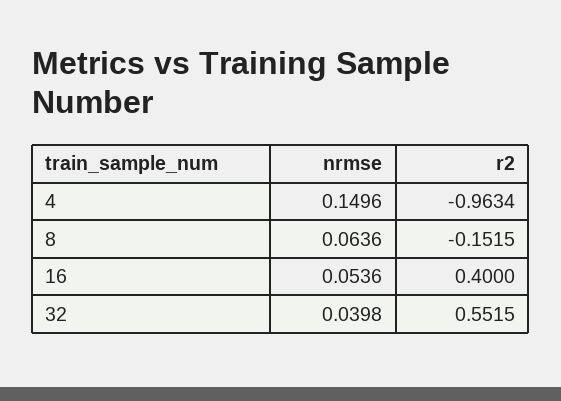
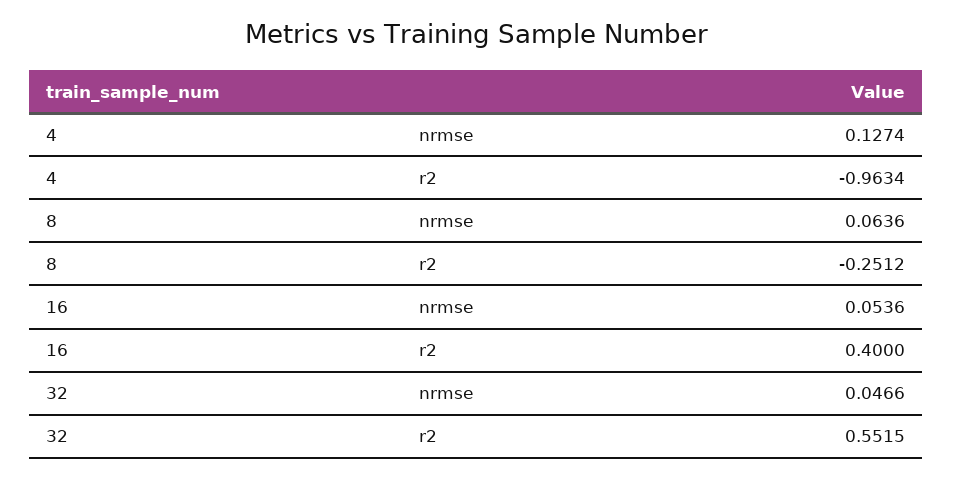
  {
    "nrmse": {
-     "4": 0.1496,
+     "4": 0.1274,
      "8": 0.0636,
      "16": 0.0536,
-     "32": 0.0398
+     "32": 0.0466
    },
    "r2": {
      "4": -0.9634,
-     "8": -0.1515,
+     "8": -0.2512,
      "16": 0.4,
      "32": 0.5515
    }
  }

